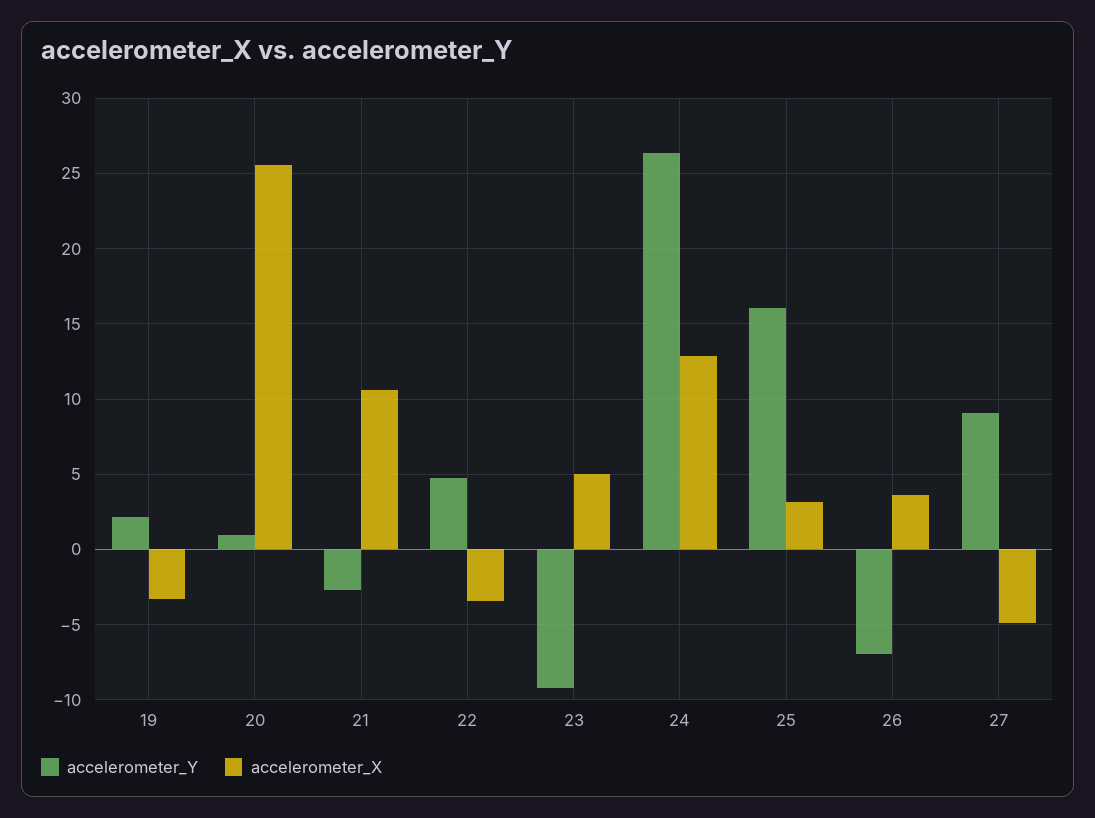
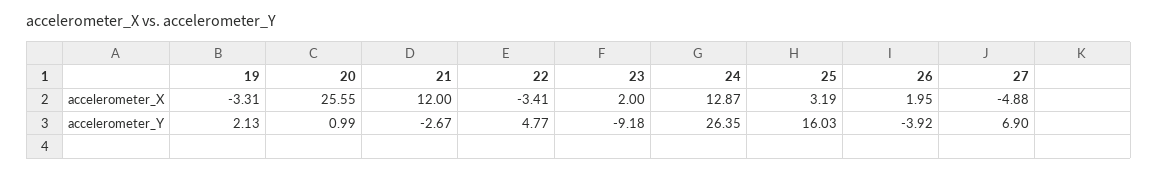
  {
    "accelerometer_Y": {
      "19": 2.13,
      "20": 0.99,
      "21": -2.67,
      "22": 4.77,
      "23": -9.18,
      "24": 26.35,
      "25": 16.03,
-     "26": -7,
+     "26": -3.92,
-     "27": 9
+     "27": 6.9
    },
    "accelerometer_X": {
      "19": -3.31,
      "20": 25.55,
-     "21": 10.5,
+     "21": 12,
      "22": -3.41,
-     "23": 5,
+     "23": 2,
      "24": 12.87,
      "25": 3.19,
-     "26": 3.5,
+     "26": 1.95,
      "27": -4.88
    }
  }

